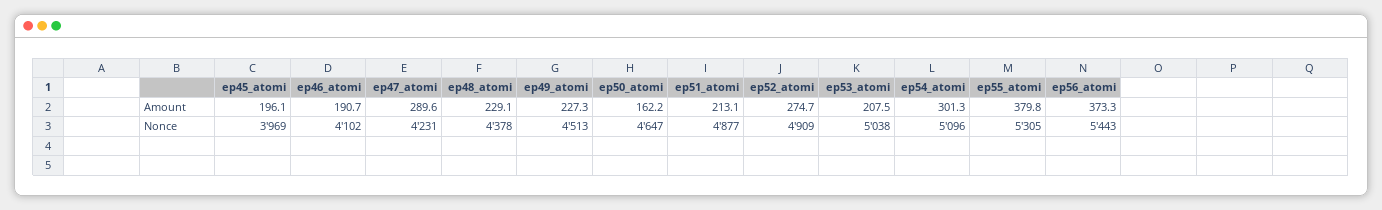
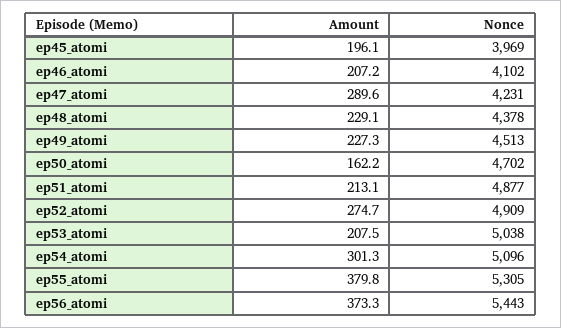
  {
    "ep45_atomi": {
      "Amount": 196.1,
      "Nonce": 3969
    },
    "ep46_atomi": {
-     "Amount": 190.7,
+     "Amount": 207.2,
      "Nonce": 4102
    },
    "ep47_atomi": {
      "Amount": 289.6,
      "Nonce": 4231
    },
    "ep48_atomi": {
      "Amount": 229.1,
      "Nonce": 4378
    },
    "ep49_atomi": {
      "Amount": 227.3,
      "Nonce": 4513
    },
    "ep50_atomi": {
      "Amount": 162.2,
-     "Nonce": 4647
+     "Nonce": 4702
    },
    "ep51_atomi": {
      "Amount": 213.1,
      "Nonce": 4877
    },
    "ep52_atomi": {
      "Amount": 274.7,
      "Nonce": 4909
    },
    "ep53_atomi": {
      "Amount": 207.5,
      "Nonce": 5038
    },
    "ep54_atomi": {
      "Amount": 301.3,
      "Nonce": 5096
    },
    "ep55_atomi": {
      "Amount": 379.8,
      "Nonce": 5305
    },
    "ep56_atomi": {
      "Amount": 373.3,
      "Nonce": 5443
    }
  }

